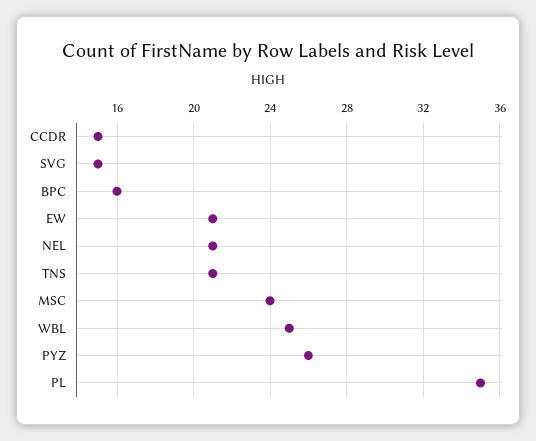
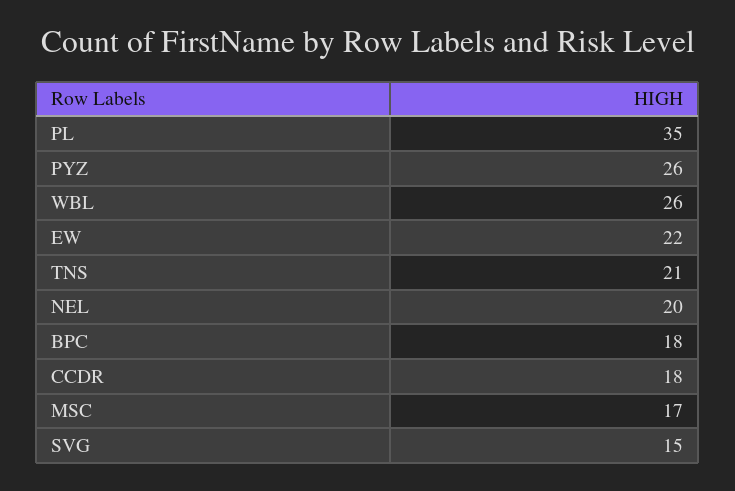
  {
-   "CCDR": 15,
+   "CCDR": 18,
    "SVG": 15,
-   "BPC": 16,
+   "BPC": 18,
-   "EW": 21,
+   "EW": 22,
-   "NEL": 21,
+   "NEL": 20,
    "TNS": 21,
-   "MSC": 24,
+   "MSC": 17,
-   "WBL": 25,
+   "WBL": 26,
    "PYZ": 26,
    "PL": 35
  }

